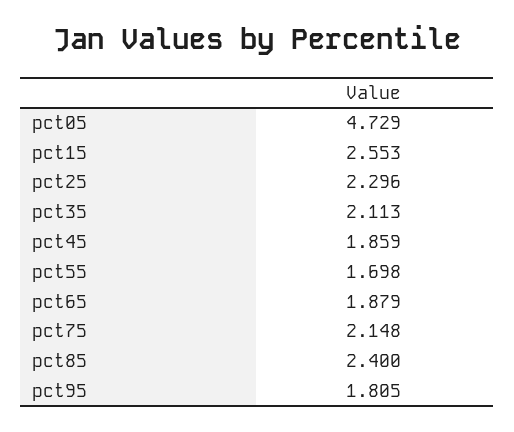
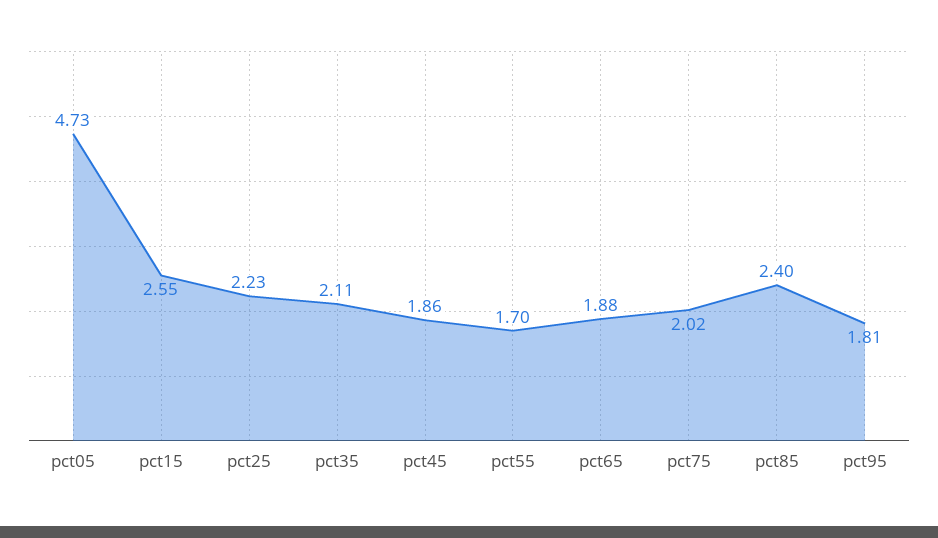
  {
    "pct05": 4.729,
    "pct15": 2.553,
-   "pct25": 2.296,
+   "pct25": 2.23,
    "pct35": 2.113,
    "pct45": 1.859,
    "pct55": 1.698,
    "pct65": 1.879,
-   "pct75": 2.148,
+   "pct75": 2.02,
    "pct85": 2.4,
    "pct95": 1.805
  }

